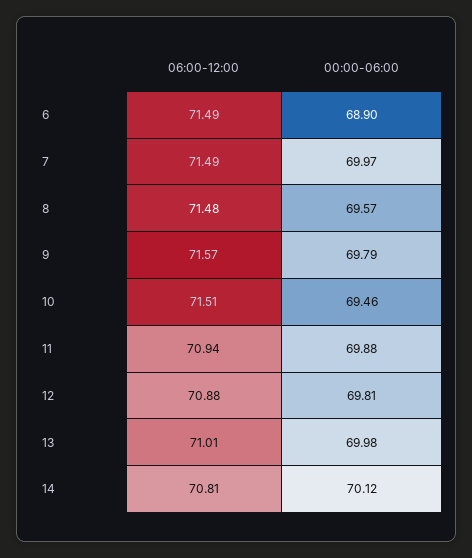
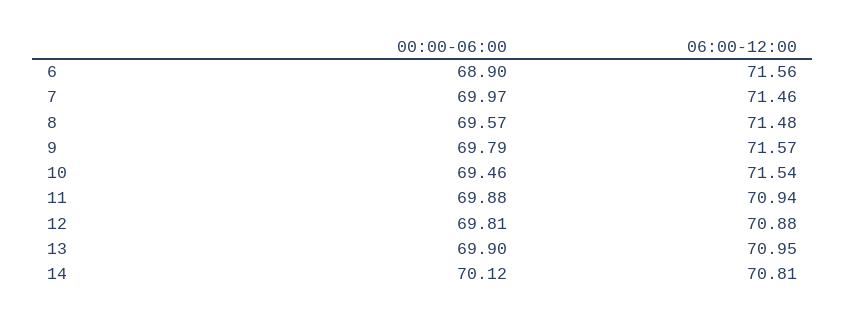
  {
    "06:00-12:00": {
-     "6": 71.49,
+     "6": 71.56,
-     "7": 71.49,
+     "7": 71.46,
      "8": 71.48,
      "9": 71.57,
-     "10": 71.51,
+     "10": 71.54,
      "11": 70.94,
      "12": 70.88,
-     "13": 71.01,
+     "13": 70.95,
      "14": 70.81
    },
    "00:00-06:00": {
      "6": 68.9,
      "7": 69.97,
      "8": 69.57,
      "9": 69.79,
      "10": 69.46,
      "11": 69.88,
      "12": 69.81,
-     "13": 69.98,
+     "13": 69.9,
      "14": 70.12
    }
  }

